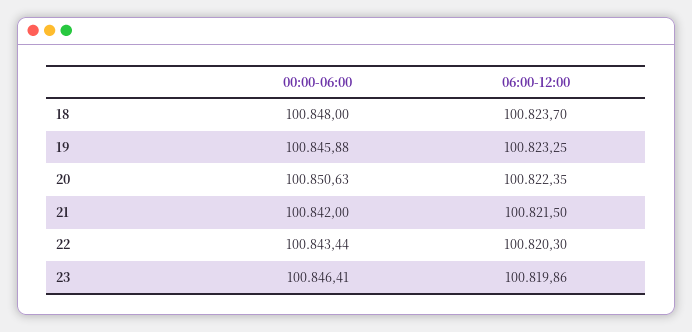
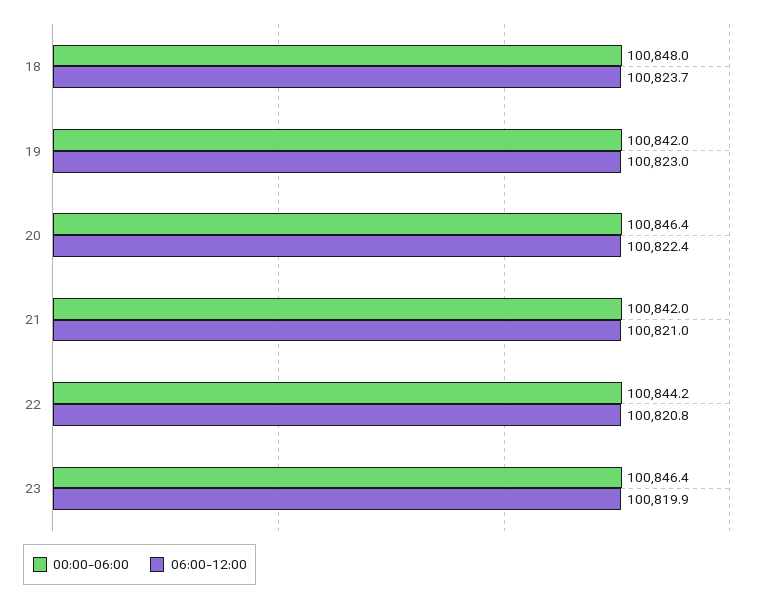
  {
    "00:00-06:00": {
      "18": 100848,
-     "19": 100845.88,
+     "19": 100842,
-     "20": 100850.63,
+     "20": 100846.4,
      "21": 100842,
-     "22": 100843.44,
+     "22": 100844.2,
      "23": 100846.41
    },
    "06:00-12:00": {
      "18": 100823.7,
-     "19": 100823.25,
+     "19": 100823,
      "20": 100822.35,
-     "21": 100821.5,
+     "21": 100821,
-     "22": 100820.3,
+     "22": 100820.8,
      "23": 100819.86
    }
  }

